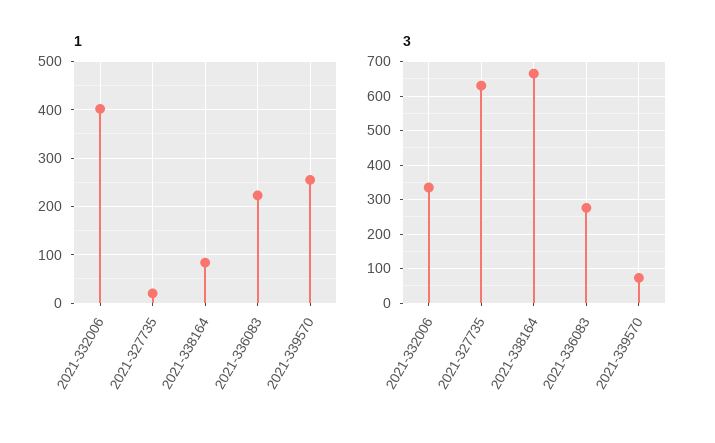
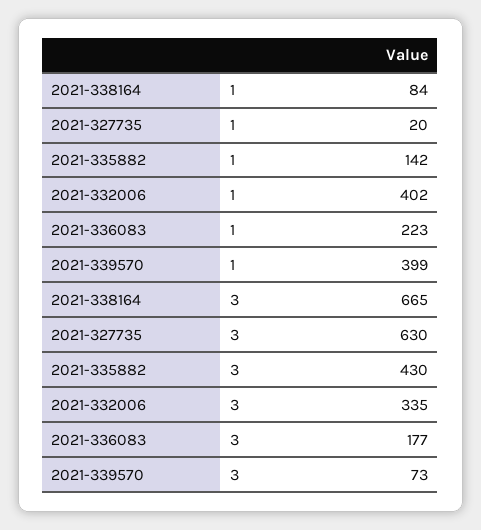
  {
    "1": {
      "2021-332006": 402,
      "2021-327735": 20,
      "2021-338164": 84,
      "2021-336083": 223,
-     "2021-339570": 260
+     "2021-339570": 399,
+     "2021-335882": 142
    },
    "3": {
      "2021-332006": 335,
      "2021-327735": 630,
      "2021-338164": 665,
-     "2021-336083": 280,
+     "2021-336083": 177,
-     "2021-339570": 73
+     "2021-339570": 73,
+     "2021-335882": 430
    }
  }

